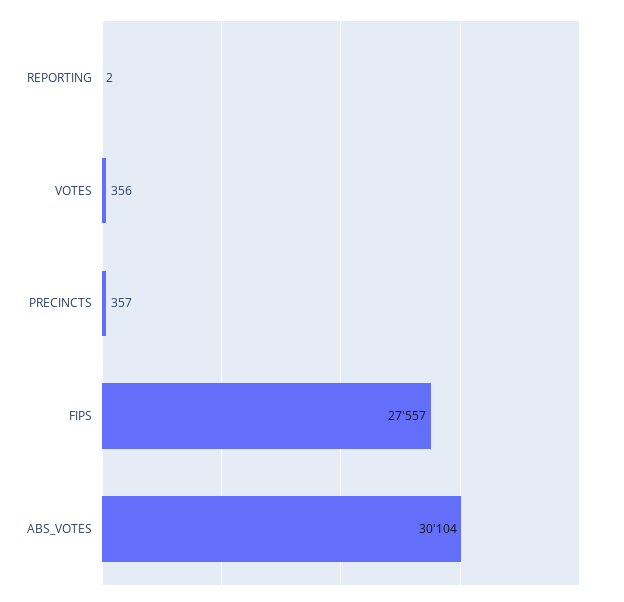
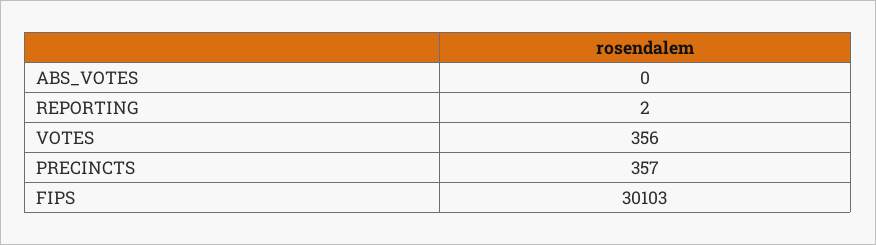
  {
    "REPORTING": 2,
    "VOTES": 356,
    "PRECINCTS": 357,
-   "FIPS": 27557,
+   "FIPS": 30103,
-   "ABS_VOTES": 30104
+   "ABS_VOTES": 0
  }

